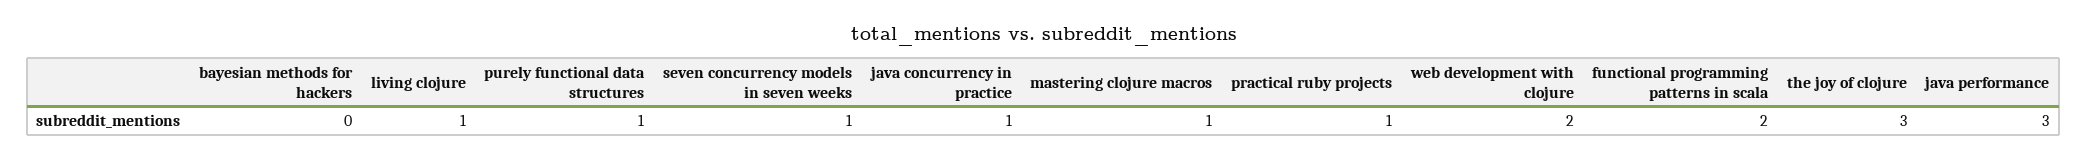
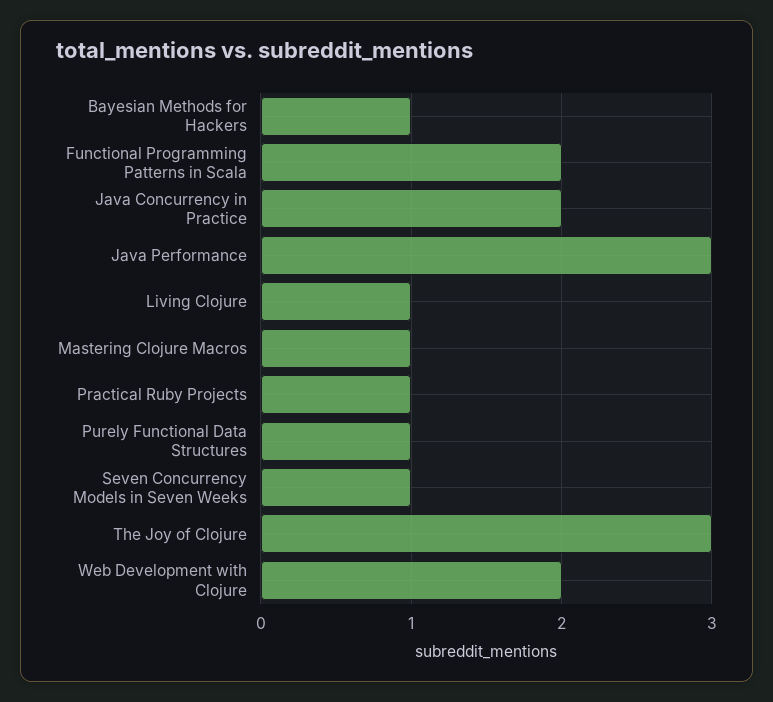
  {
-   "bayesian methods for hackers": 0,
+   "bayesian methods for hackers": 1,
    "living clojure": 1,
    "purely functional data structures": 1,
    "seven concurrency models in seven weeks": 1,
-   "java concurrency in practice": 1,
+   "java concurrency in practice": 2,
    "mastering clojure macros": 1,
    "practical ruby projects": 1,
    "web development with clojure": 2,
    "functional programming patterns in scala": 2,
    "the joy of clojure": 3,
    "java performance": 3
  }

